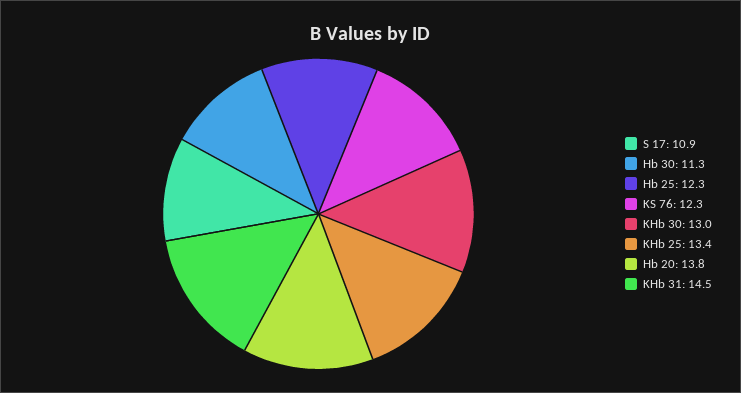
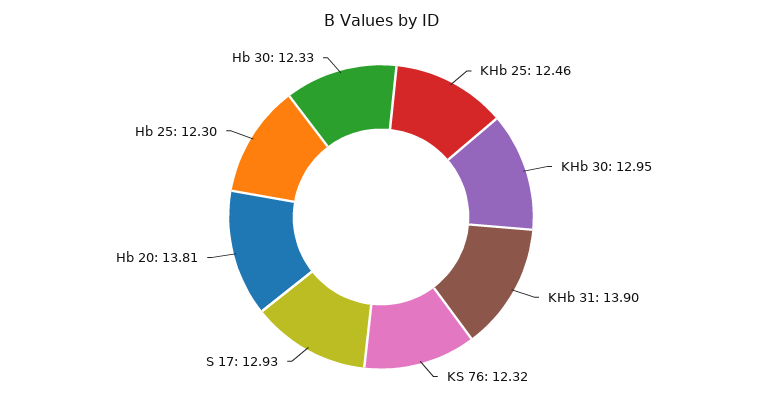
  {
-   "S 17": 10.9,
+   "S 17": 12.93,
-   "Hb 30": 11.3,
+   "Hb 30": 12.33,
    "Hb 25": 12.3,
    "KS 76": 12.32,
    "KHb 30": 12.95,
-   "KHb 25": 13.4,
+   "KHb 25": 12.46,
    "Hb 20": 13.81,
-   "KHb 31": 14.5
+   "KHb 31": 13.9
  }

